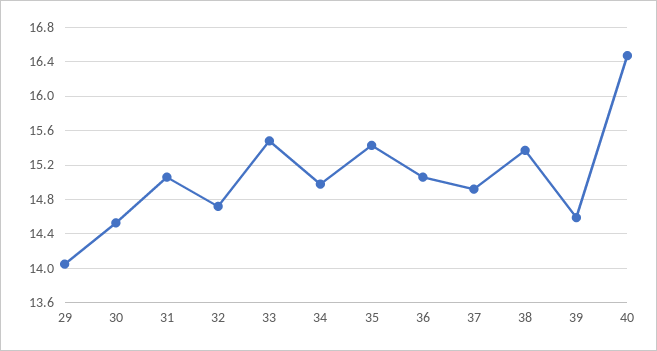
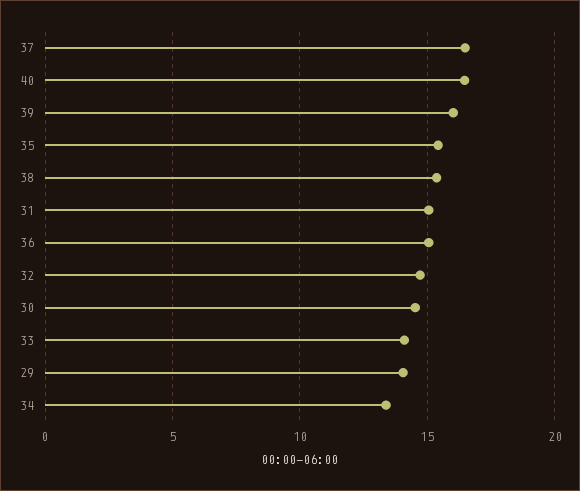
  {
    "29": 14.1,
    "30": 14.5,
    "31": 15.1,
    "32": 14.7,
-   "33": 15.5,
+   "33": 14,
-   "34": 15,
+   "34": 13.5,
    "35": 15.4,
    "36": 15.1,
-   "37": 14.9,
+   "37": 16.5,
    "38": 15.4,
-   "39": 14.6,
+   "39": 16,
    "40": 16.5
  }

